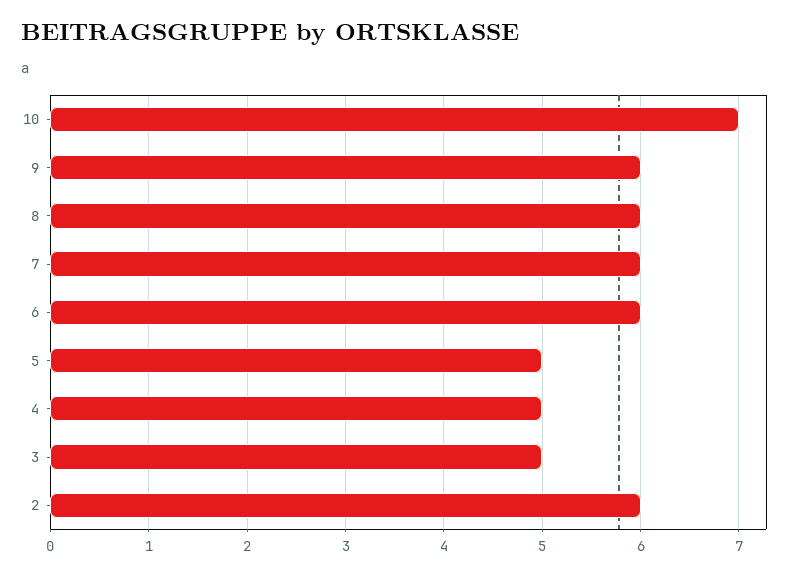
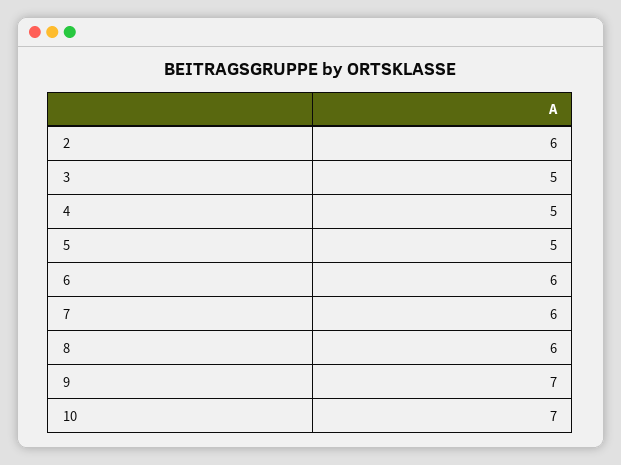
  {
    "10": 7,
-   "9": 6,
+   "9": 7,
    "8": 6,
    "7": 6,
    "6": 6,
    "5": 5,
    "4": 5,
    "3": 5,
    "2": 6
  }

